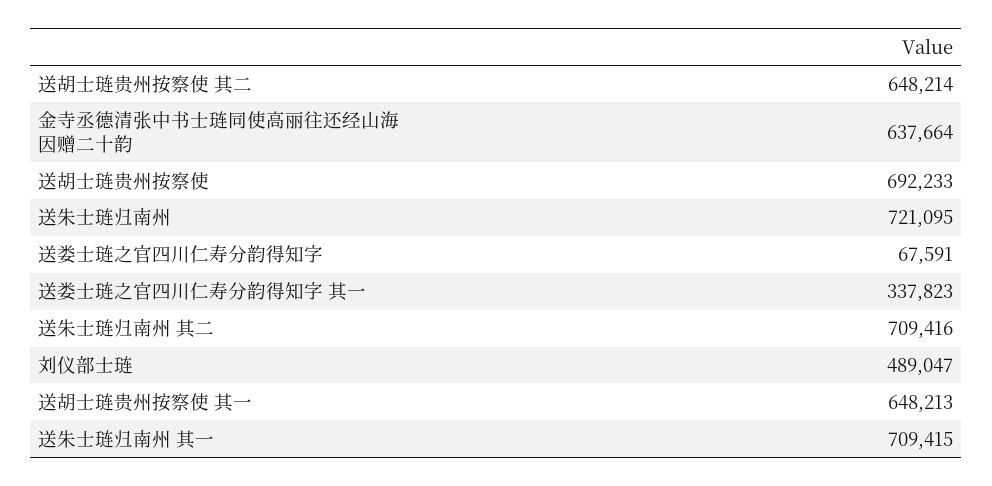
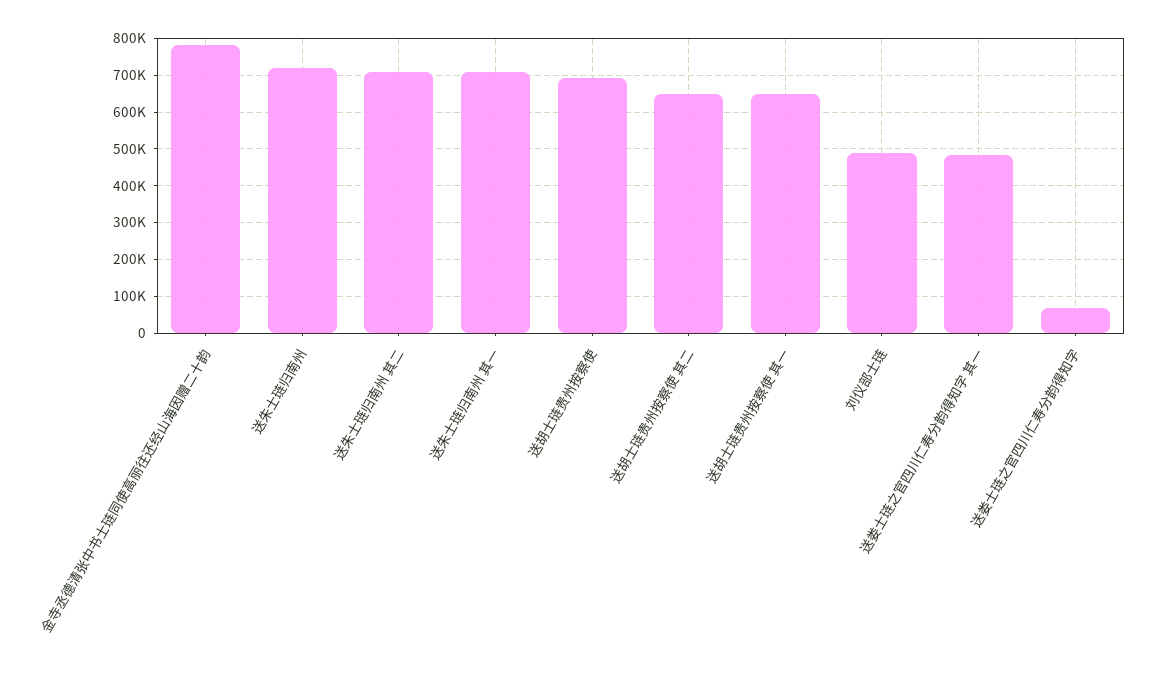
  {
    "送胡士琏贵州按察使 其二": 648214,
-   "金寺丞德清张中书士琏同使高丽往还经山海因赠二十韵": 637664,
+   "金寺丞德清张中书士琏同使高丽往还经山海因赠二十韵": 780000,
    "送胡士琏贵州按察使": 692233,
    "送朱士琏归南州": 721095,
    "送娄士琏之官四川仁寿分韵得知字": 67591,
-   "送娄士琏之官四川仁寿分韵得知字 其一": 337823,
+   "送娄士琏之官四川仁寿分韵得知字 其一": 480000,
    "送朱士琏归南州 其二": 709416,
    "刘仪部士琏": 489047,
    "送胡士琏贵州按察使 其一": 648213,
    "送朱士琏归南州 其一": 709415
  }

